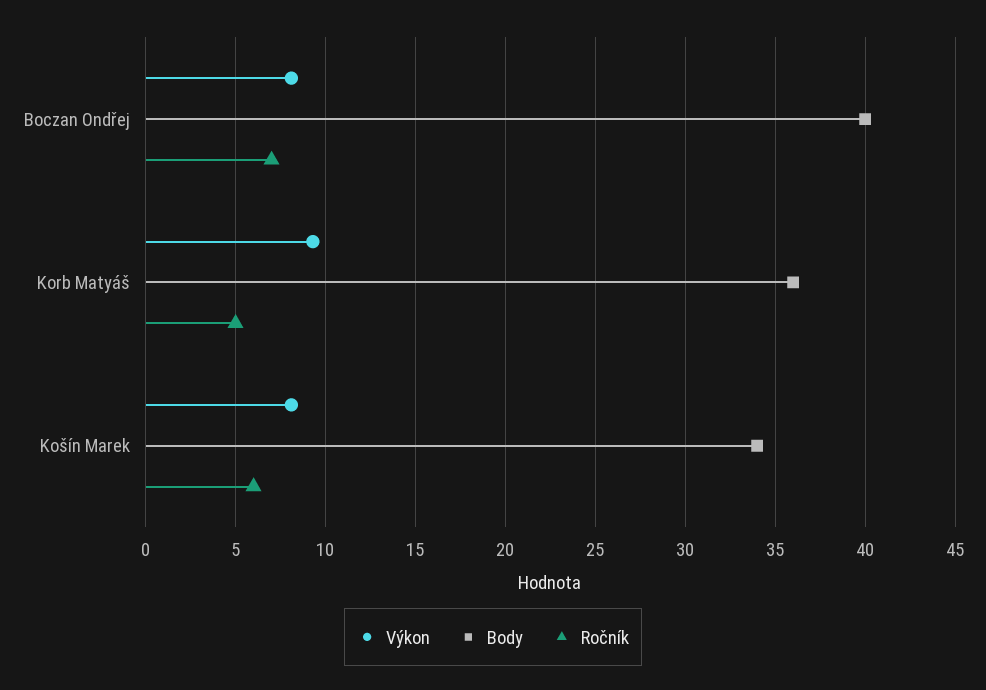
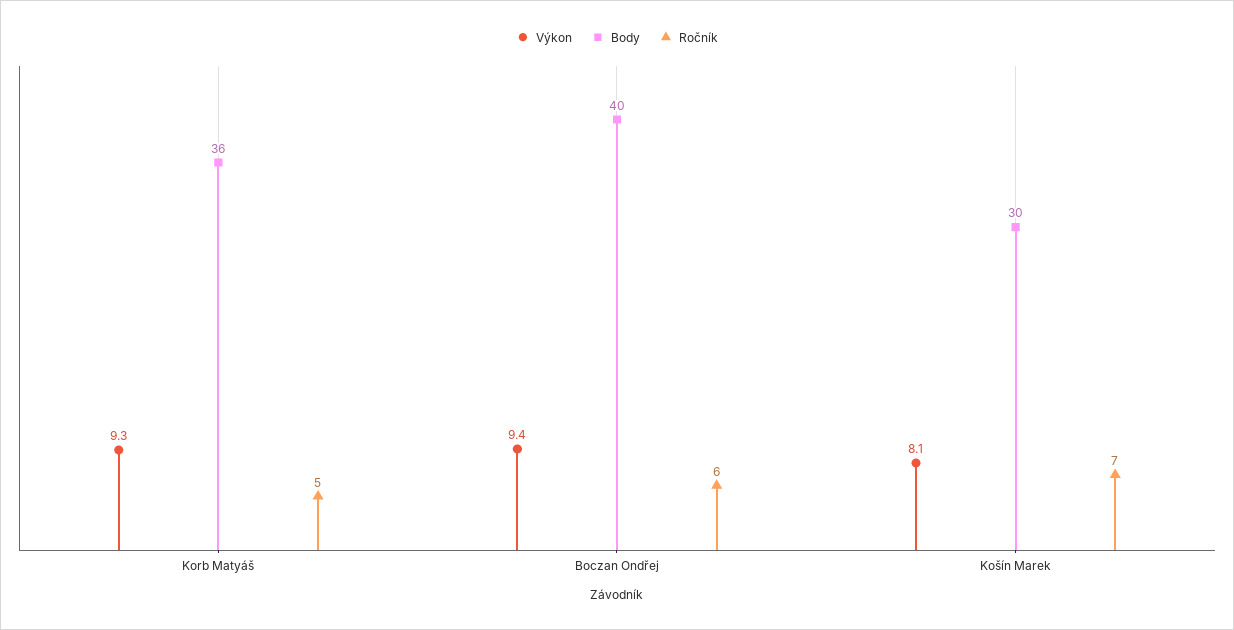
  {
    "Výkon": {
-     "Boczan Ondřej": 8,
+     "Boczan Ondřej": 9.4,
      "Korb Matyáš": 9.3,
      "Košín Marek": 8.1
    },
    "Body": {
      "Boczan Ondřej": 40,
      "Korb Matyáš": 36,
-     "Košín Marek": 34
+     "Košín Marek": 30
    },
    "Ročník": {
-     "Boczan Ondřej": 7,
+     "Boczan Ondřej": 6,
      "Korb Matyáš": 5,
-     "Košín Marek": 6
+     "Košín Marek": 7
    }
  }

